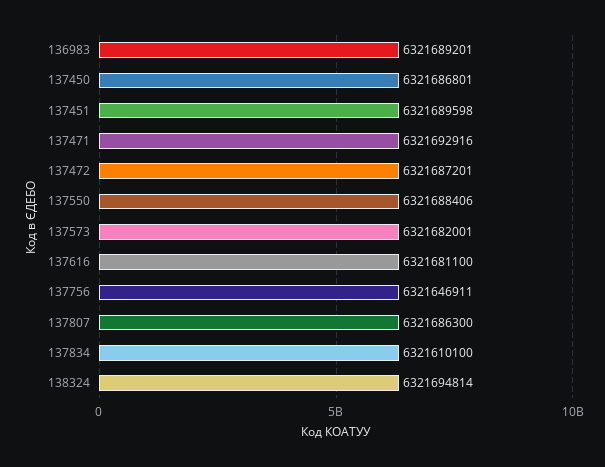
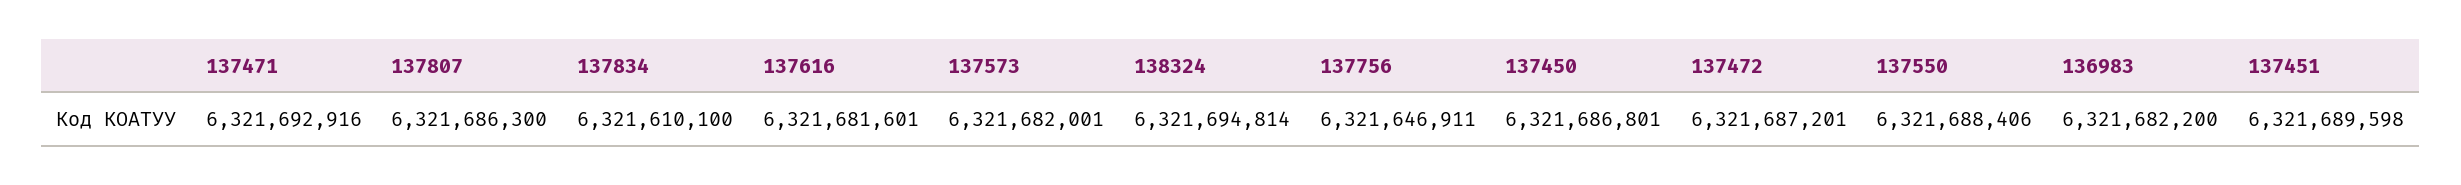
  {
-   "136983": 6321689201,
+   "136983": 6321682200,
    "137450": 6321686801,
    "137451": 6321689598,
    "137471": 6321692916,
    "137472": 6321687201,
    "137550": 6321688406,
    "137573": 6321682001,
-   "137616": 6321681100,
+   "137616": 6321681601,
    "137756": 6321646911,
    "137807": 6321686300,
    "137834": 6321610100,
    "138324": 6321694814
  }

